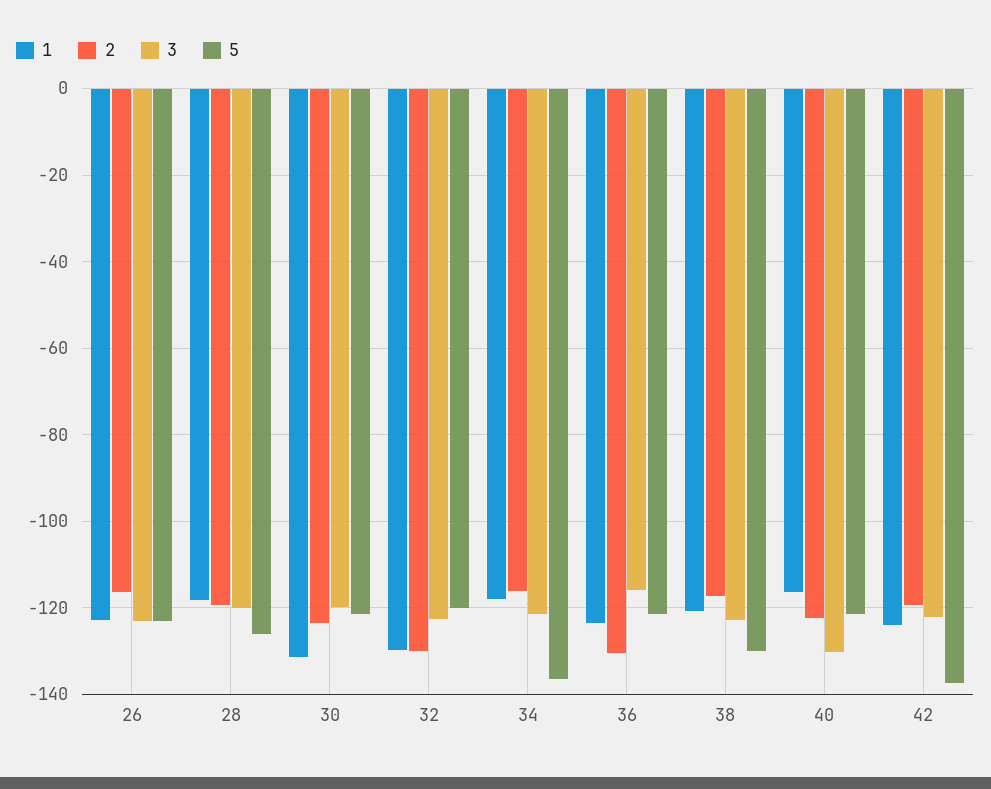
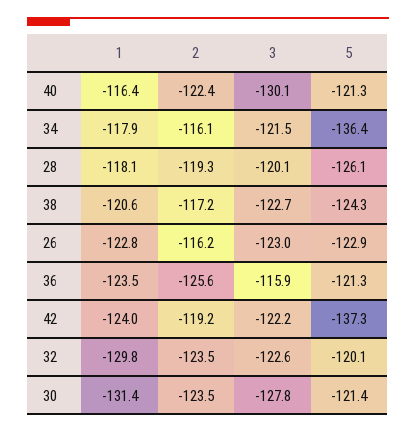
  {
    "1": {
      "26": -122.8,
      "28": -118.1,
      "30": -131.4,
      "32": -129.8,
      "34": -117.9,
      "36": -123.5,
      "38": -120.6,
      "40": -116.4,
      "42": -124
    },
    "2": {
      "26": -116.2,
      "28": -119.3,
      "30": -123.5,
-     "32": -130,
+     "32": -123.5,
      "34": -116.1,
-     "36": -130,
+     "36": -125.6,
      "38": -117.2,
      "40": -122.4,
      "42": -119.2
    },
    "3": {
      "26": -123,
      "28": -120.1,
-     "30": -120,
+     "30": -127.8,
      "32": -122.6,
      "34": -121.5,
      "36": -115.9,
      "38": -122.7,
      "40": -130.1,
      "42": -122.2
    },
    "5": {
      "26": -122.9,
      "28": -126.1,
      "30": -121.4,
      "32": -120.1,
      "34": -136.4,
      "36": -121.3,
-     "38": -130,
+     "38": -124.3,
      "40": -121.3,
      "42": -137.3
    }
  }

